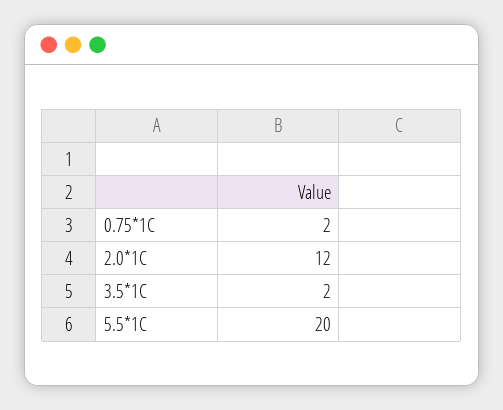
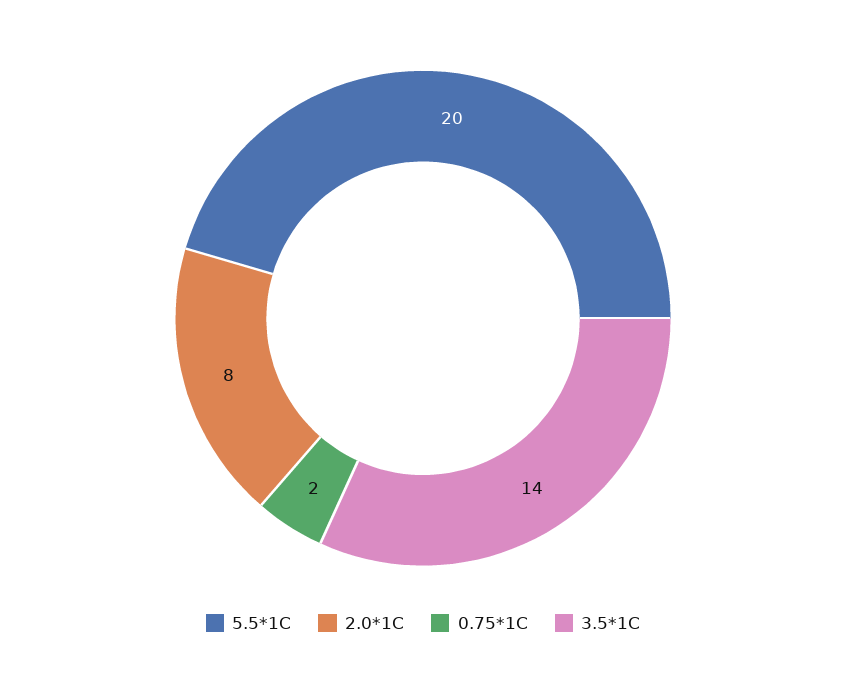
  {
    "0.75*1C": 2,
-   "2.0*1C": 12,
+   "2.0*1C": 8,
-   "3.5*1C": 2,
+   "3.5*1C": 14,
    "5.5*1C": 20
  }

